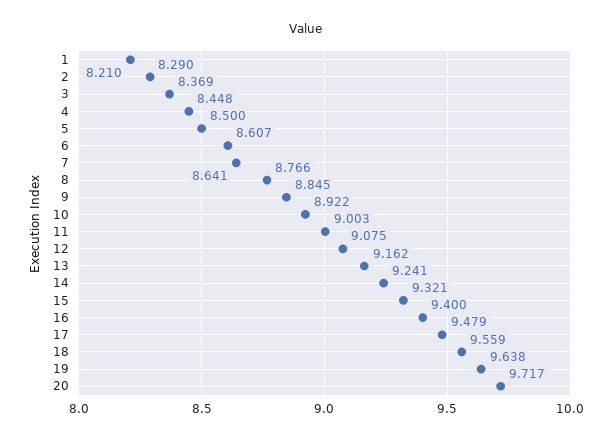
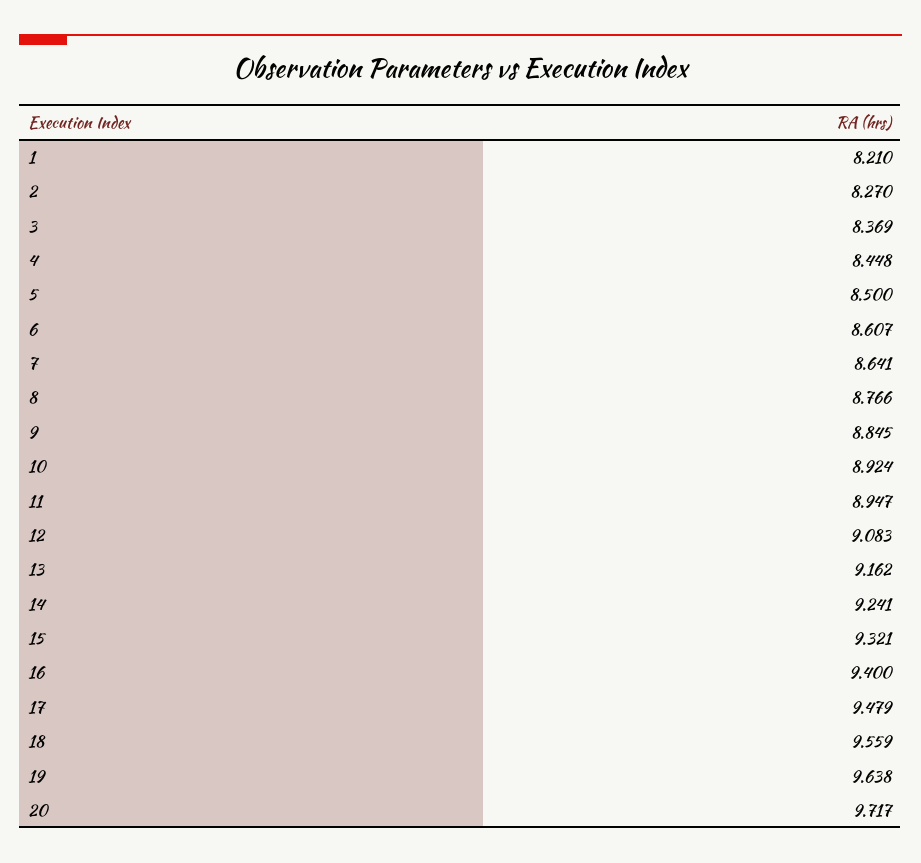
  {
    "1": 8.21,
-   "2": 8.29,
+   "2": 8.27,
    "3": 8.369,
    "4": 8.448,
    "5": 8.5,
    "6": 8.607,
    "7": 8.641,
    "8": 8.766,
    "9": 8.845,
-   "10": 8.922,
+   "10": 8.924,
-   "11": 9.003,
+   "11": 8.947,
-   "12": 9.075,
+   "12": 9.083,
    "13": 9.162,
    "14": 9.241,
    "15": 9.321,
    "16": 9.4,
    "17": 9.479,
    "18": 9.559,
    "19": 9.638,
    "20": 9.717
  }

